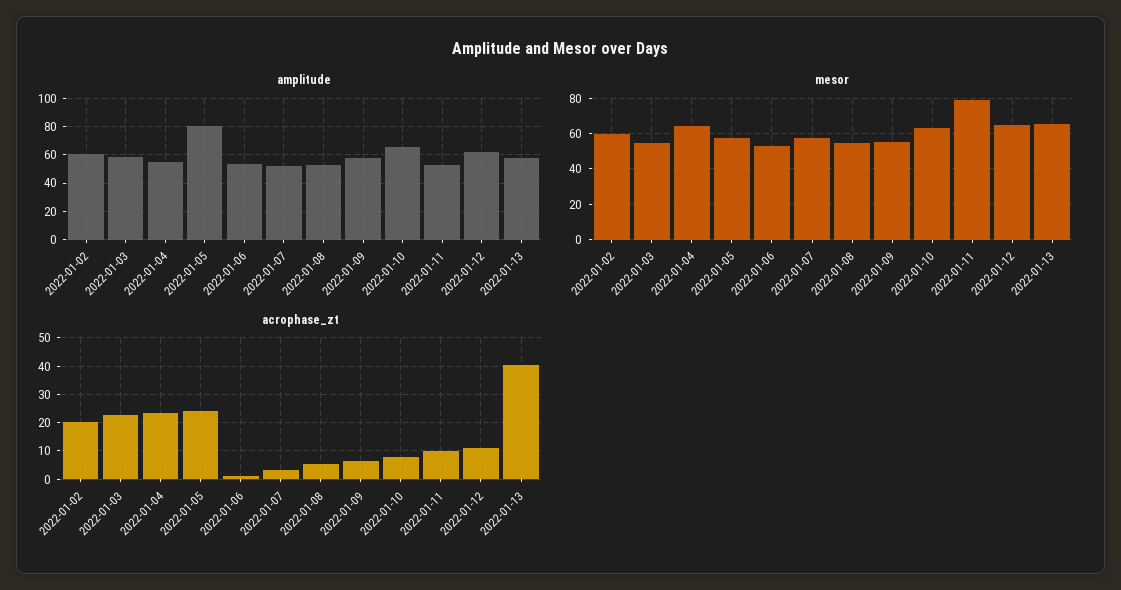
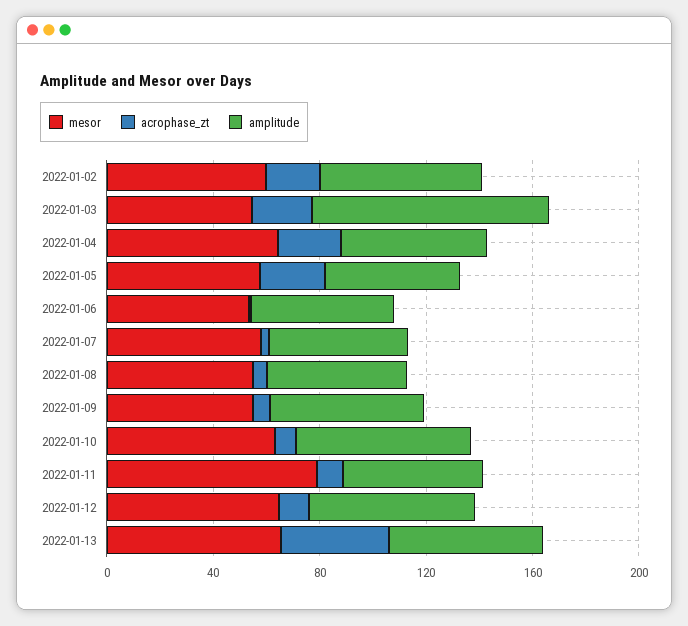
  {
    "amplitude": {
      "2022-01-02": 60,
-     "2022-01-03": 60,
+     "2022-01-03": 90,
      "2022-01-04": 55,
-     "2022-01-05": 80,
+     "2022-01-05": 50,
      "2022-01-06": 55,
      "2022-01-07": 50,
      "2022-01-08": 55,
      "2022-01-09": 60,
      "2022-01-10": 65,
      "2022-01-11": 55,
      "2022-01-12": 60,
      "2022-01-13": 60
    },
    "mesor": {
      "2022-01-02": 60,
      "2022-01-03": 55,
      "2022-01-04": 65,
      "2022-01-05": 60,
      "2022-01-06": 55,
      "2022-01-07": 60,
      "2022-01-08": 55,
      "2022-01-09": 55,
      "2022-01-10": 65,
      "2022-01-11": 80,
      "2022-01-12": 65,
      "2022-01-13": 65
    },
    "acrophase_zt": {
      "2022-01-02": 20,
      "2022-01-03": 22.5,
      "2022-01-04": 22.5,
      "2022-01-05": 25,
      "2022-01-06": 0,
      "2022-01-07": 2.5,
      "2022-01-08": 5,
      "2022-01-09": 7.5,
      "2022-01-10": 7.5,
      "2022-01-11": 10,
      "2022-01-12": 10,
      "2022-01-13": 40
    }
  }

